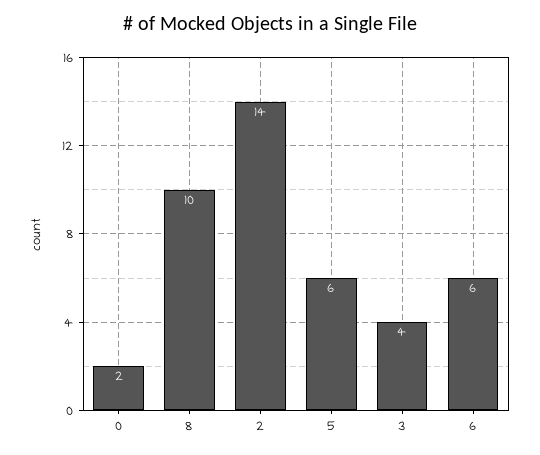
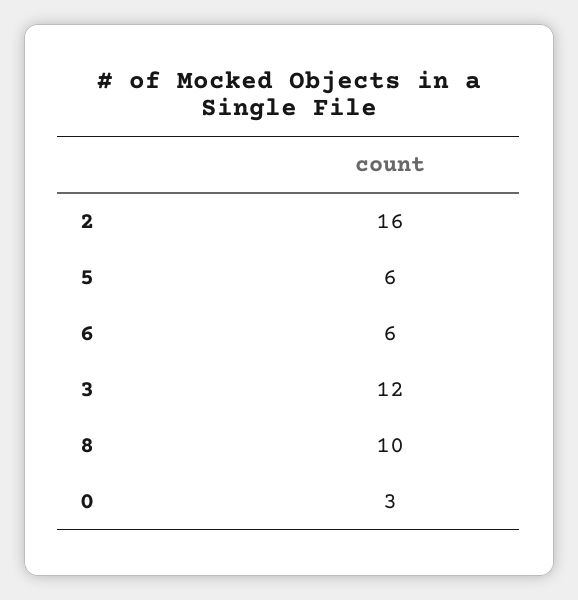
  {
-   "0": 2,
+   "0": 3,
    "8": 10,
-   "2": 14,
+   "2": 16,
    "5": 6,
-   "3": 4,
+   "3": 12,
    "6": 6
  }

